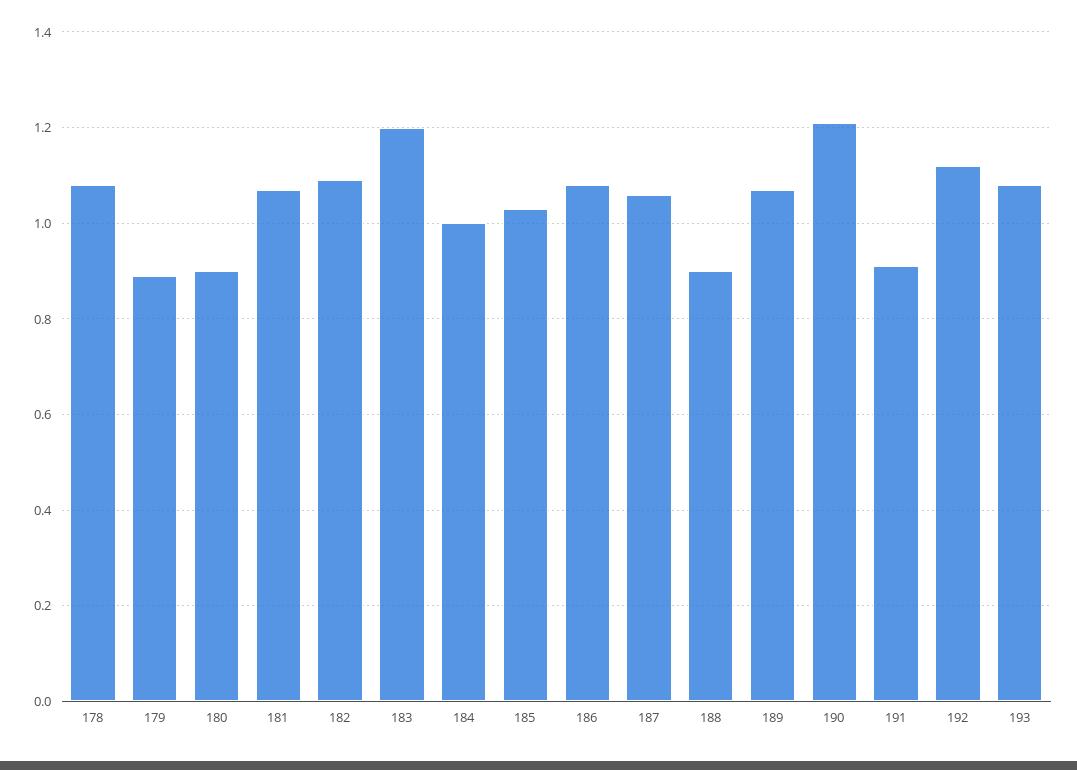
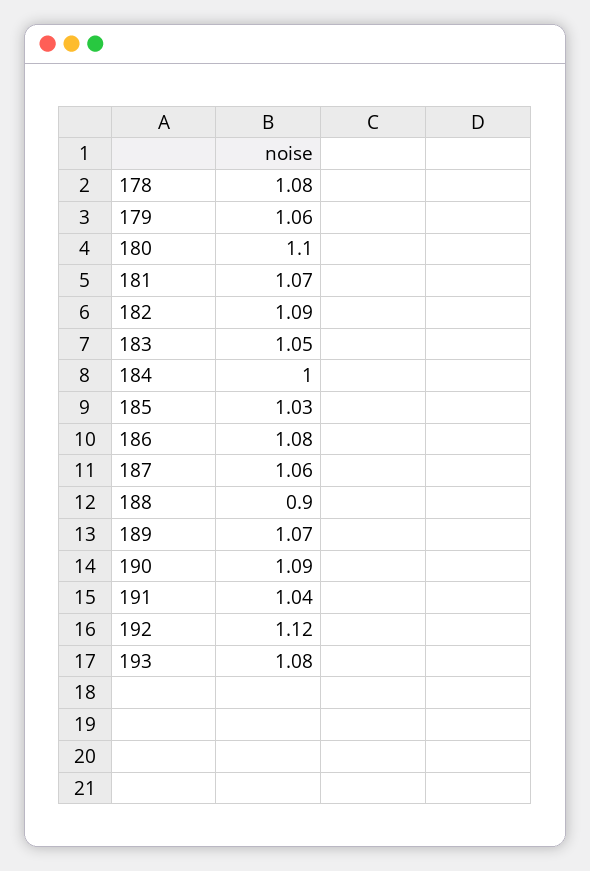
  {
    "178": 1.08,
-   "179": 0.9,
+   "179": 1.06,
-   "180": 0.9,
+   "180": 1.1,
    "181": 1.07,
    "182": 1.09,
-   "183": 1.2,
+   "183": 1.05,
    "184": 1,
    "185": 1.03,
    "186": 1.08,
    "187": 1.06,
    "188": 0.9,
    "189": 1.07,
-   "190": 1.2,
+   "190": 1.09,
-   "191": 0.9,
+   "191": 1.04,
    "192": 1.12,
    "193": 1.08
  }

